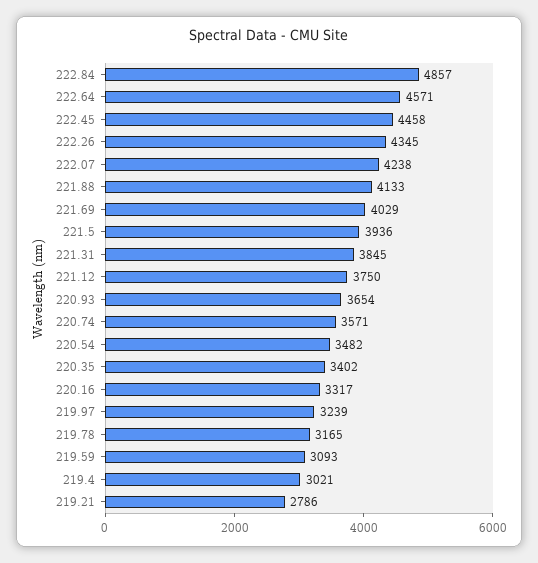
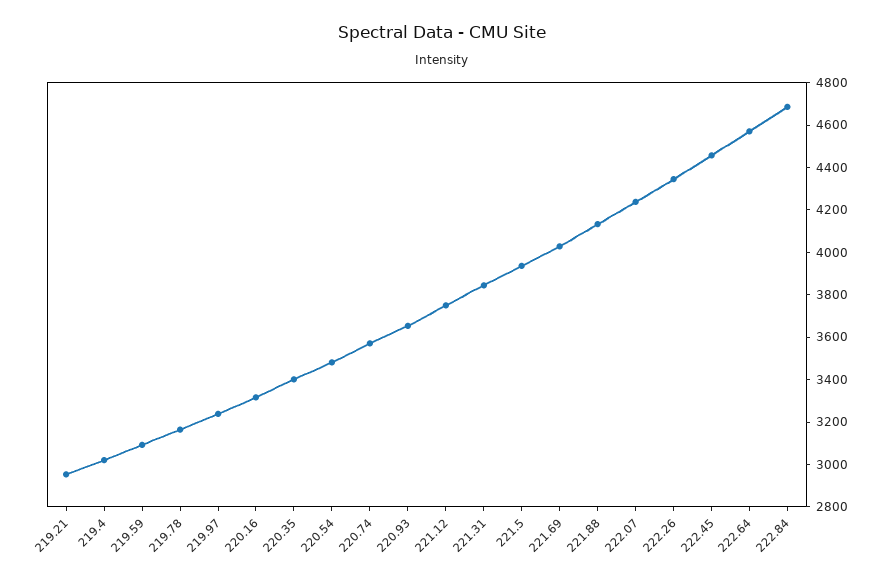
  {
-   "222.84": 4857,
+   "222.84": 4700,
    "222.64": 4571,
    "222.45": 4458,
    "222.26": 4345,
    "222.07": 4238,
    "221.88": 4133,
    "221.69": 4029,
    "221.5": 3936,
    "221.31": 3845,
    "221.12": 3750,
    "220.93": 3654,
    "220.74": 3571,
    "220.54": 3482,
    "220.35": 3402,
    "220.16": 3317,
    "219.97": 3239,
    "219.78": 3165,
    "219.59": 3093,
    "219.4": 3021,
-   "219.21": 2786
+   "219.21": 2950
  }

